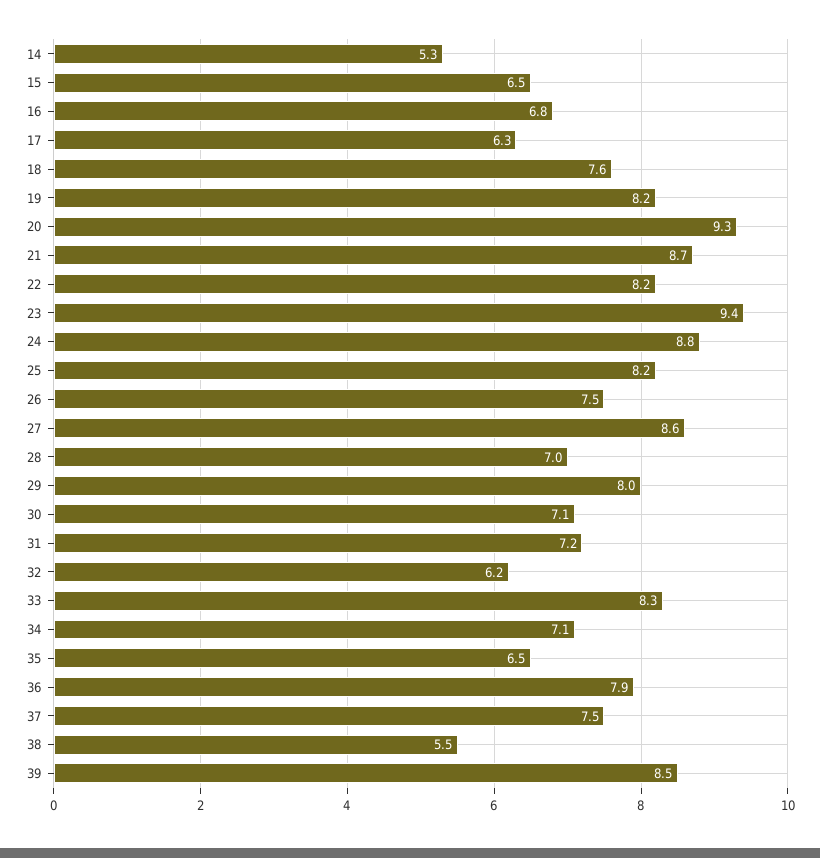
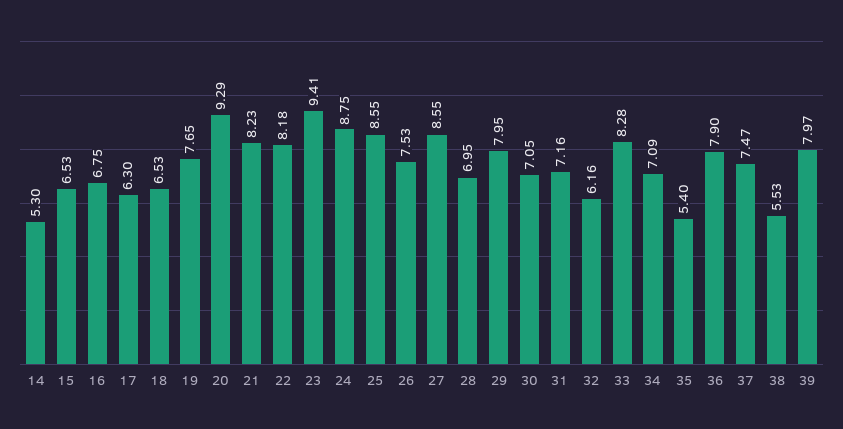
  {
    "14": 5.3,
    "15": 6.53,
    "16": 6.75,
    "17": 6.3,
-   "18": 7.6,
+   "18": 6.53,
-   "19": 8.2,
+   "19": 7.65,
    "20": 9.29,
-   "21": 8.7,
+   "21": 8.23,
    "22": 8.18,
    "23": 9.41,
    "24": 8.75,
-   "25": 8.2,
+   "25": 8.55,
    "26": 7.53,
    "27": 8.55,
    "28": 6.95,
    "29": 7.95,
    "30": 7.05,
    "31": 7.16,
    "32": 6.16,
    "33": 8.28,
    "34": 7.09,
-   "35": 6.5,
+   "35": 5.4,
    "36": 7.9,
    "37": 7.47,
    "38": 5.53,
-   "39": 8.5
+   "39": 7.97
  }

